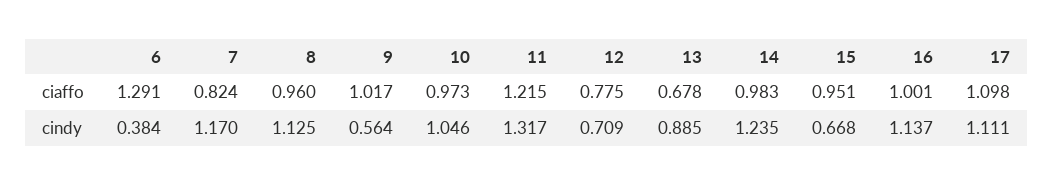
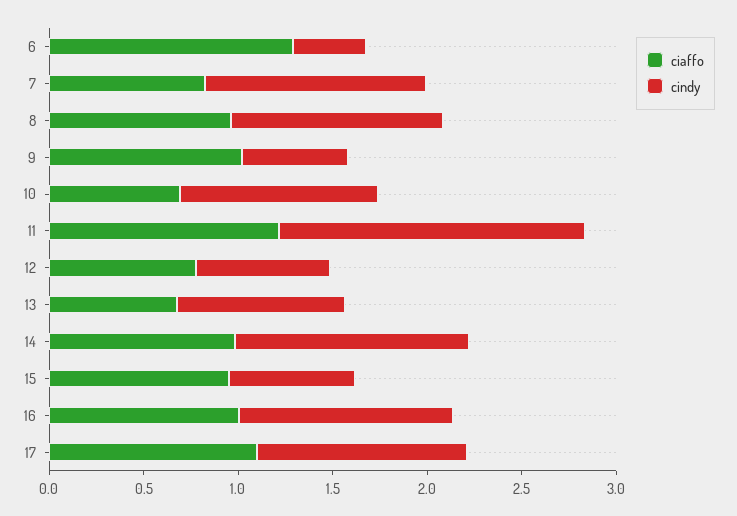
  {
    "ciaffo": {
      "6": 1.291,
      "7": 0.824,
      "8": 0.96,
      "9": 1.017,
-     "10": 0.973,
+     "10": 0.7,
      "11": 1.215,
      "12": 0.775,
      "13": 0.678,
      "14": 0.983,
      "15": 0.951,
      "16": 1.001,
      "17": 1.098
    },
    "cindy": {
      "6": 0.384,
      "7": 1.17,
      "8": 1.125,
      "9": 0.564,
      "10": 1.046,
-     "11": 1.317,
+     "11": 1.6,
      "12": 0.709,
      "13": 0.885,
      "14": 1.235,
      "15": 0.668,
      "16": 1.137,
      "17": 1.111
    }
  }

